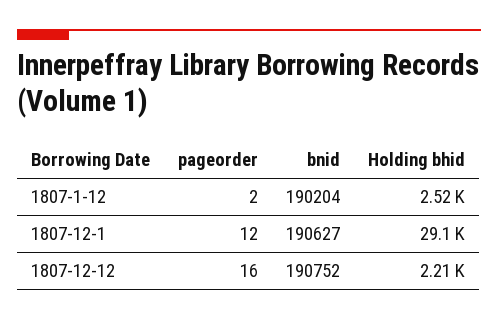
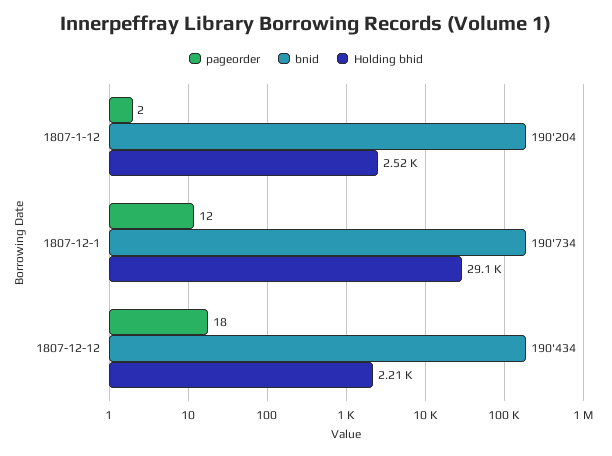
  {
    "pageorder": {
      "1807-1-12": 2,
      "1807-12-1": 12,
-     "1807-12-12": 16
+     "1807-12-12": 18
    },
    "bnid": {
      "1807-1-12": 190204,
-     "1807-12-1": 190627,
+     "1807-12-1": 190734,
-     "1807-12-12": 190752
+     "1807-12-12": 190434
    },
    "Holding bhid": {
      "1807-1-12": 2520,
      "1807-12-1": 29100,
      "1807-12-12": 2210
    }
  }

